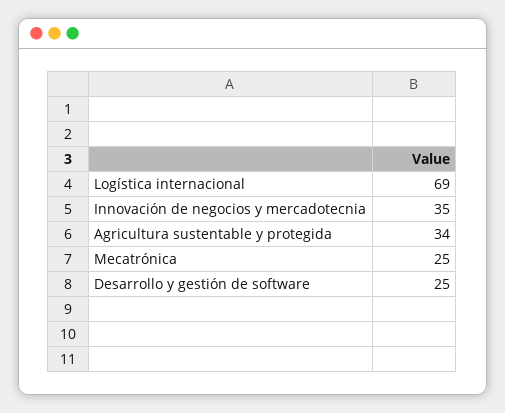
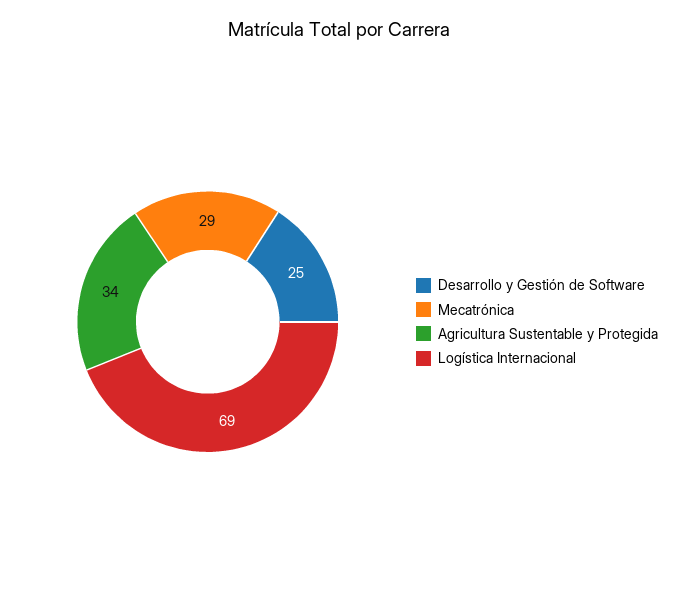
  {
    "Logística internacional": 69,
-   "Innovación de negocios y mercadotecnia": 35,
    "Agricultura sustentable y protegida": 34,
-   "Mecatrónica": 25,
+   "Mecatrónica": 29,
    "Desarrollo y gestión de software": 25
  }

